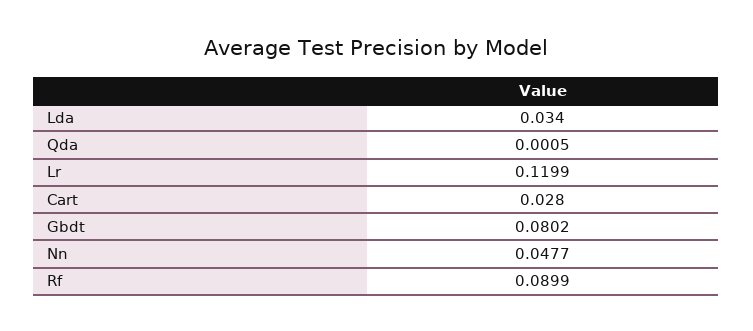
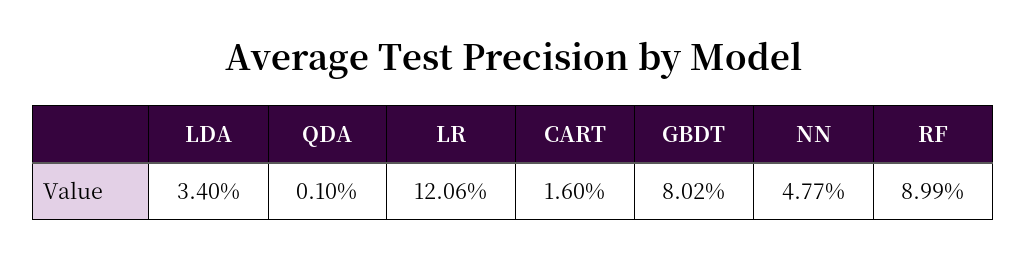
  {
    "Lda": 0.034,
-   "Qda": 0.0005,
+   "Qda": 0.001,
-   "Lr": 0.1199,
+   "Lr": 0.1206,
-   "Cart": 0.028,
+   "Cart": 0.016,
    "Gbdt": 0.0802,
    "Nn": 0.0477,
    "Rf": 0.0899
  }

